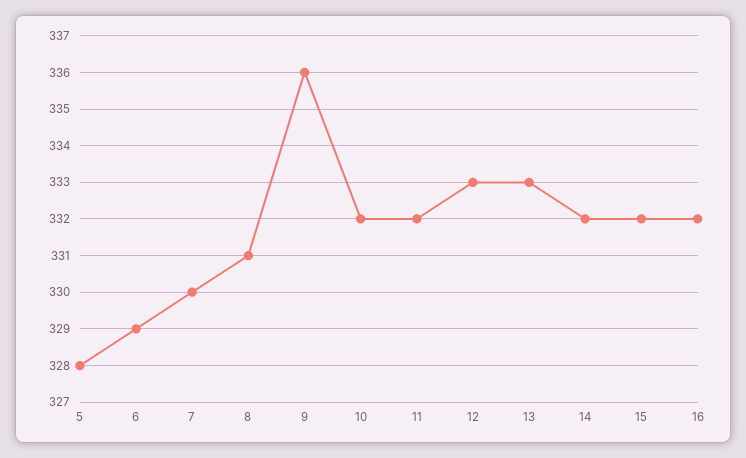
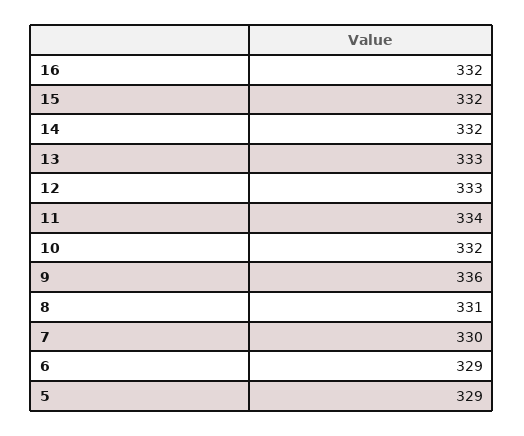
  {
-   "5": 328,
+   "5": 329,
    "6": 329,
    "7": 330,
    "8": 331,
    "9": 336,
    "10": 332,
-   "11": 332,
+   "11": 334,
    "12": 333,
    "13": 333,
    "14": 332,
    "15": 332,
    "16": 332
  }

